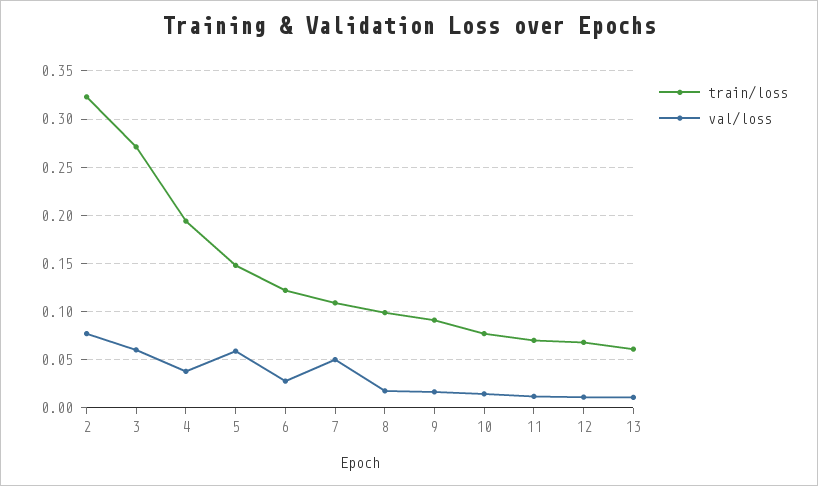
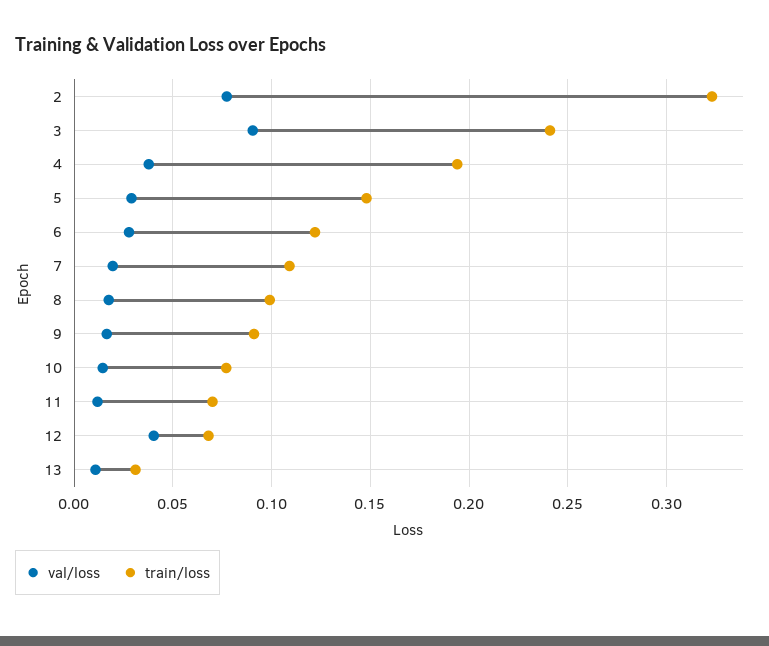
  {
    "train/loss": {
      "2": 0.325,
-     "3": 0.27,
+     "3": 0.24,
      "4": 0.195,
      "5": 0.15,
      "6": 0.12,
      "7": 0.11,
      "8": 0.1,
      "9": 0.09,
      "10": 0.075,
      "11": 0.07,
      "12": 0.07,
-     "13": 0.06
+     "13": 0.03
    },
    "val/loss": {
      "2": 0.075,
-     "3": 0.06,
+     "3": 0.09,
      "4": 0.04,
-     "5": 0.06,
+     "5": 0.03,
      "6": 0.03,
-     "7": 0.05,
+     "7": 0.02,
      "8": 0.02,
      "9": 0.015,
      "10": 0.015,
      "11": 0.01,
-     "12": 0.01,
+     "12": 0.04,
      "13": 0.01
    }
  }

